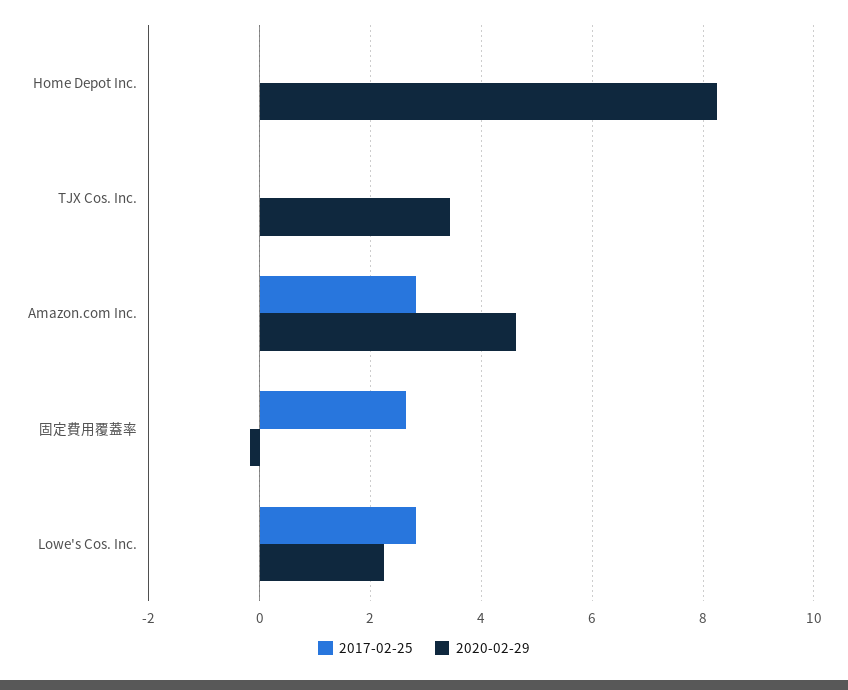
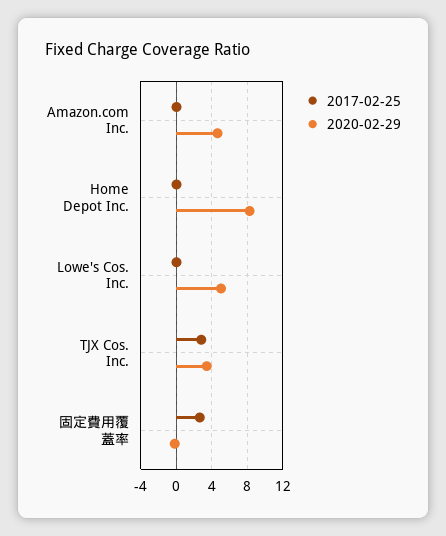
  {
    "2017-02-25": {
      "Home Depot Inc.": 0,
-     "TJX Cos. Inc.": 0,
+     "TJX Cos. Inc.": 3,
-     "Amazon.com Inc.": 2.8,
+     "Amazon.com Inc.": 0,
      "固定費用覆蓋率": 2.6,
-     "Lowe's Cos. Inc.": 2.8
+     "Lowe's Cos. Inc.": 0
    },
    "2020-02-29": {
      "Home Depot Inc.": 8.2,
      "TJX Cos. Inc.": 3.4,
      "Amazon.com Inc.": 4.6,
      "固定費用覆蓋率": -0.2,
-     "Lowe's Cos. Inc.": 2.2
+     "Lowe's Cos. Inc.": 5
    }
  }

